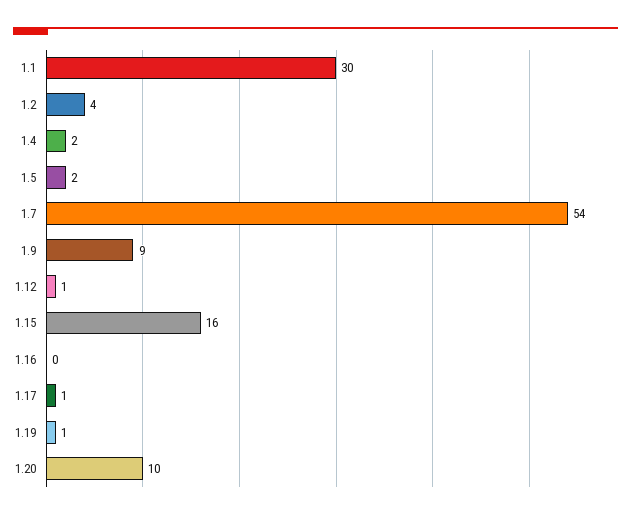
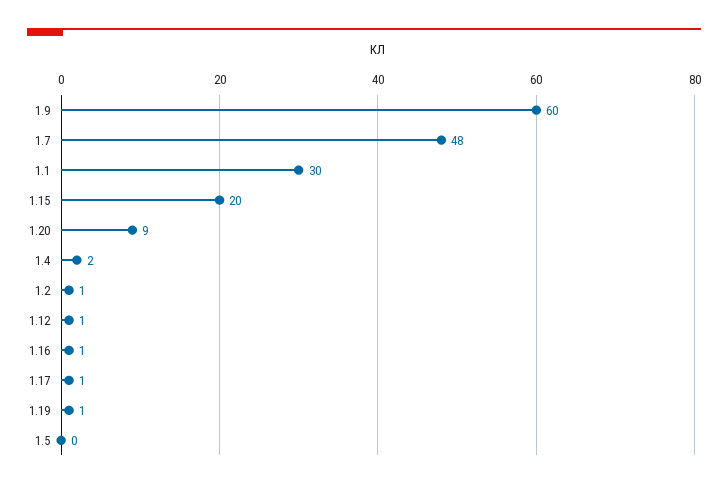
  {
    "1.1": 30,
-   "1.2": 4,
+   "1.2": 1,
    "1.4": 2,
-   "1.5": 2,
+   "1.5": 0,
-   "1.7": 54,
+   "1.7": 48,
-   "1.9": 9,
+   "1.9": 60,
    "1.12": 1,
-   "1.15": 16,
+   "1.15": 20,
-   "1.16": 0,
+   "1.16": 1,
    "1.17": 1,
    "1.19": 1,
-   "1.20": 10
+   "1.20": 9
  }

